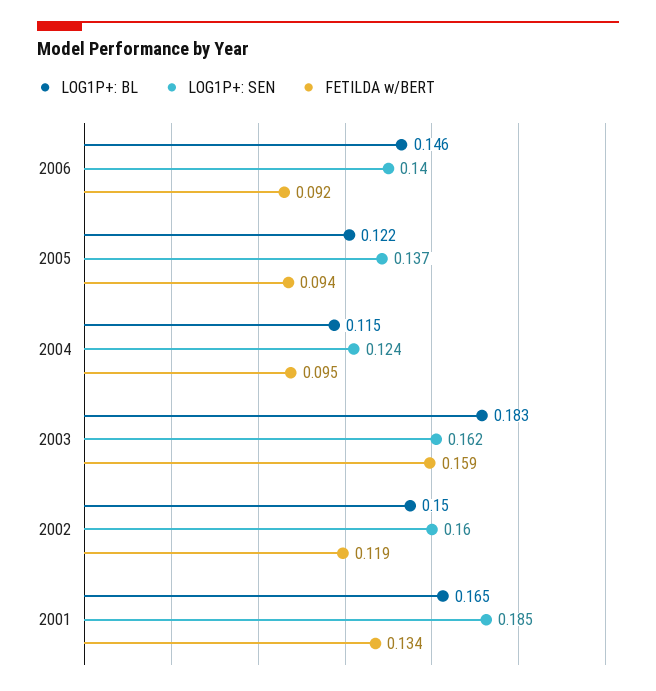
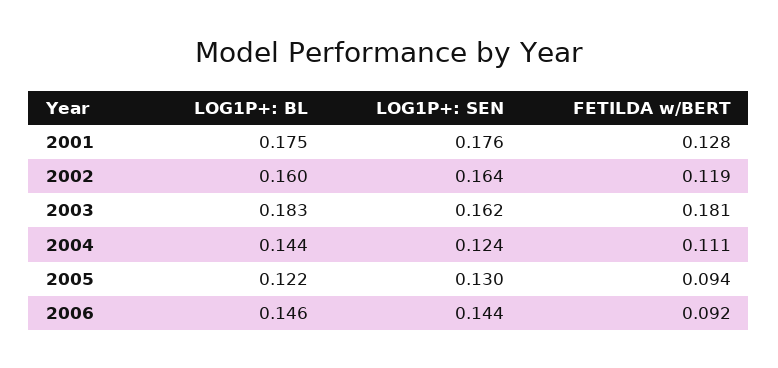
  {
    "LOG1P+: BL": {
      "2006": 0.146,
      "2005": 0.122,
-     "2004": 0.115,
+     "2004": 0.144,
      "2003": 0.183,
-     "2002": 0.15,
+     "2002": 0.16,
-     "2001": 0.165
+     "2001": 0.175
    },
    "LOG1P+: SEN": {
-     "2006": 0.14,
+     "2006": 0.144,
-     "2005": 0.137,
+     "2005": 0.13,
      "2004": 0.124,
      "2003": 0.162,
-     "2002": 0.16,
+     "2002": 0.164,
-     "2001": 0.185
+     "2001": 0.176
    },
    "FETILDA w/BERT": {
      "2006": 0.092,
      "2005": 0.094,
-     "2004": 0.095,
+     "2004": 0.111,
-     "2003": 0.159,
+     "2003": 0.181,
      "2002": 0.119,
-     "2001": 0.134
+     "2001": 0.128
    }
  }

